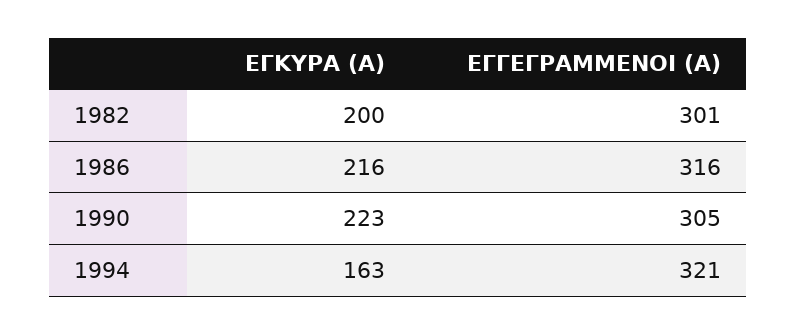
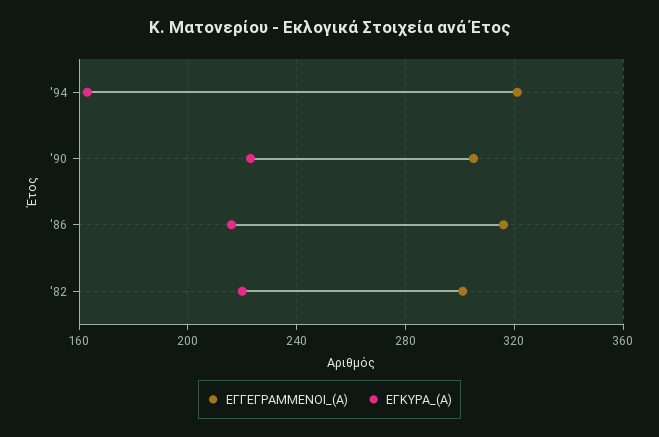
  {
    "ΕΓΚΥΡΑ (Α)": {
-     "1982": 200,
+     "1982": 220,
      "1986": 216,
      "1990": 223,
      "1994": 163
    },
    "ΕΓΓΕΓΡΑΜΜΕΝΟΙ (Α)": {
      "1982": 301,
      "1986": 316,
      "1990": 305,
      "1994": 321
    }
  }

